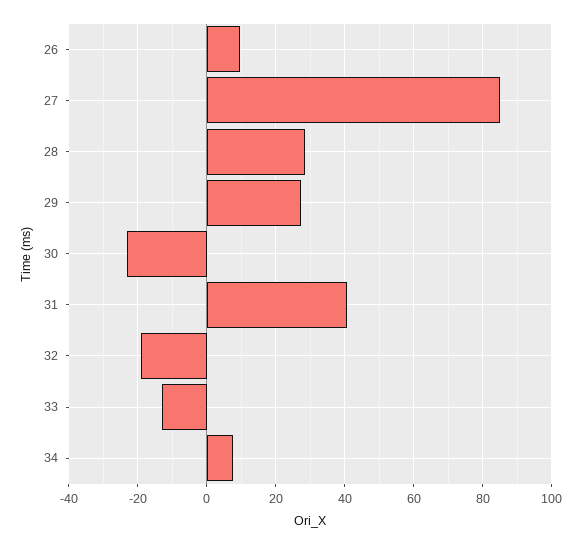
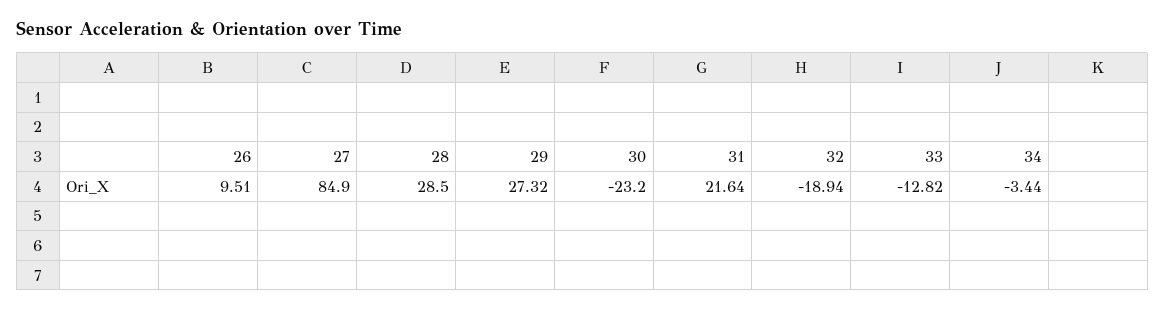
  {
    "26": 9.51,
    "27": 84.9,
    "28": 28.5,
    "29": 27.32,
    "30": -23.2,
-   "31": 40,
+   "31": 21.64,
    "32": -18.94,
    "33": -12.82,
-   "34": 8
+   "34": -3.44
  }

